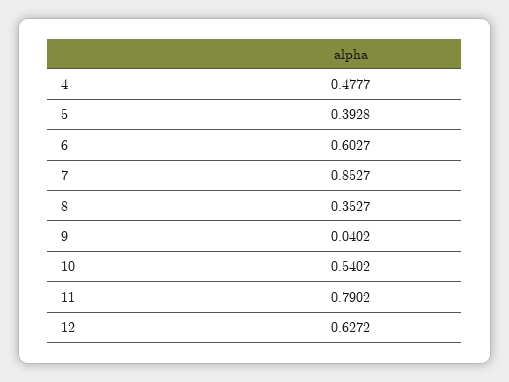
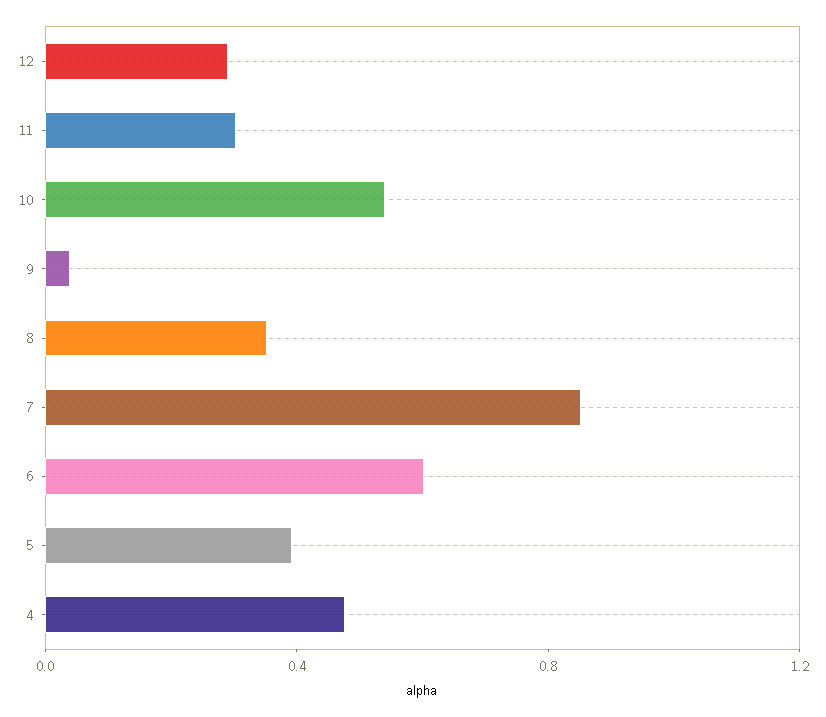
  {
    "4": 0.4777,
    "5": 0.3928,
    "6": 0.6027,
    "7": 0.8527,
    "8": 0.3527,
    "9": 0.0402,
    "10": 0.5402,
-   "11": 0.7902,
+   "11": 0.3,
-   "12": 0.6272
+   "12": 0.3
  }

